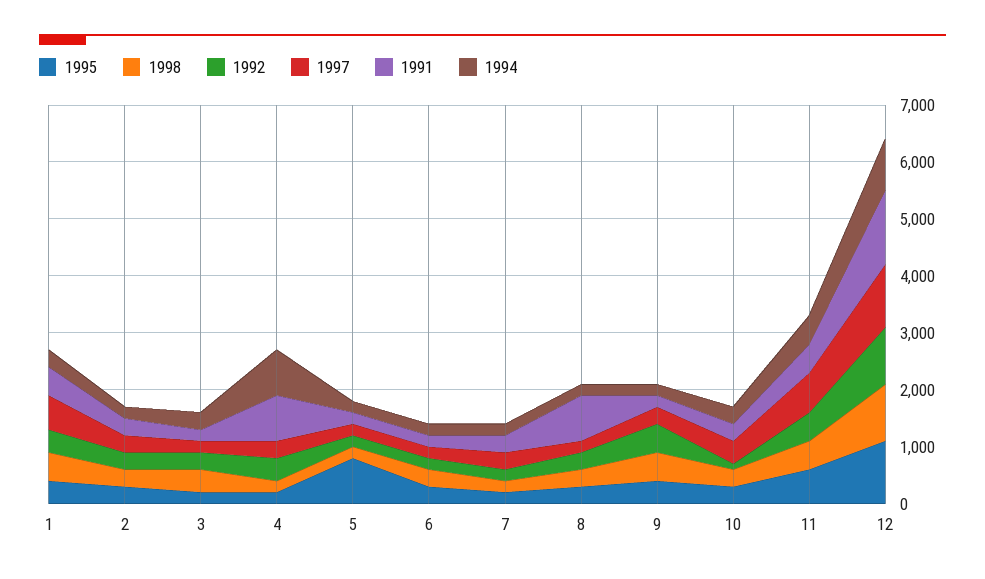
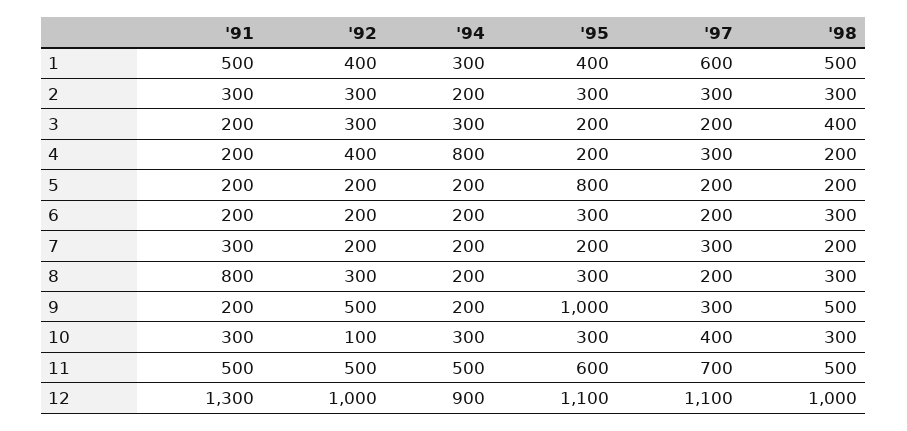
  {
    "1995": {
      "1": 400,
      "2": 300,
      "3": 200,
      "4": 200,
      "5": 800,
      "6": 300,
      "7": 200,
      "8": 300,
-     "9": 400,
+     "9": 1000,
      "10": 300,
      "11": 600,
      "12": 1100
    },
    "1998": {
      "1": 500,
      "2": 300,
      "3": 400,
      "4": 200,
      "5": 200,
      "6": 300,
      "7": 200,
      "8": 300,
      "9": 500,
      "10": 300,
      "11": 500,
      "12": 1000
    },
    "1992": {
      "1": 400,
      "2": 300,
      "3": 300,
      "4": 400,
      "5": 200,
      "6": 200,
      "7": 200,
      "8": 300,
      "9": 500,
      "10": 100,
      "11": 500,
      "12": 1000
    },
    "1997": {
      "1": 600,
      "2": 300,
      "3": 200,
      "4": 300,
      "5": 200,
      "6": 200,
      "7": 300,
      "8": 200,
      "9": 300,
      "10": 400,
      "11": 700,
      "12": 1100
    },
    "1991": {
      "1": 500,
      "2": 300,
      "3": 200,
-     "4": 800,
+     "4": 200,
      "5": 200,
      "6": 200,
      "7": 300,
      "8": 800,
      "9": 200,
      "10": 300,
      "11": 500,
      "12": 1300
    },
    "1994": {
      "1": 300,
      "2": 200,
      "3": 300,
      "4": 800,
      "5": 200,
      "6": 200,
      "7": 200,
      "8": 200,
      "9": 200,
      "10": 300,
      "11": 500,
      "12": 900
    }
  }

